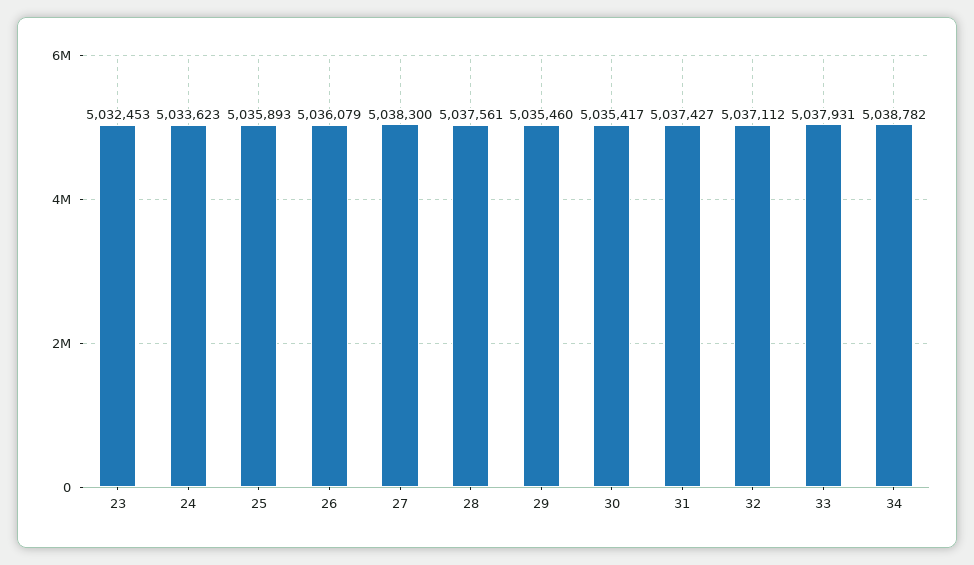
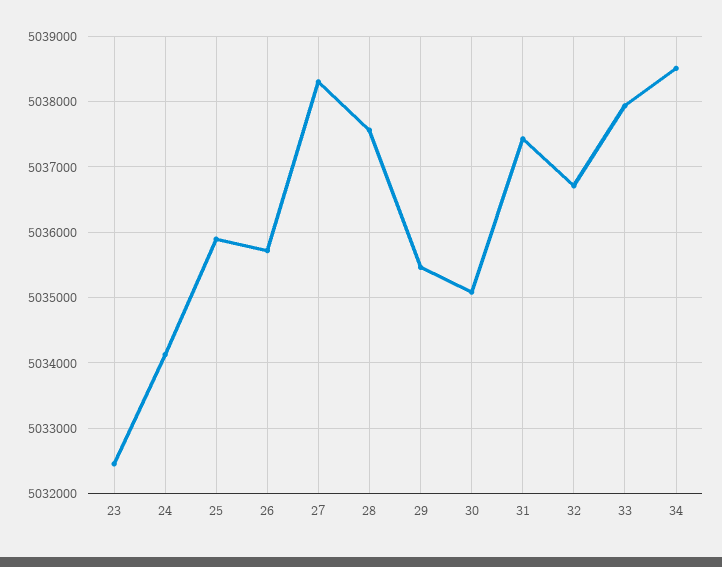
  {
    "23": 5032453,
-   "24": 5033623,
+   "24": 5034100,
    "25": 5035893,
-   "26": 5036079,
+   "26": 5035700,
    "27": 5038300,
    "28": 5037561,
    "29": 5035460,
-   "30": 5035417,
+   "30": 5035100,
    "31": 5037427,
-   "32": 5037112,
+   "32": 5036700,
    "33": 5037931,
-   "34": 5038782
+   "34": 5038500
  }

